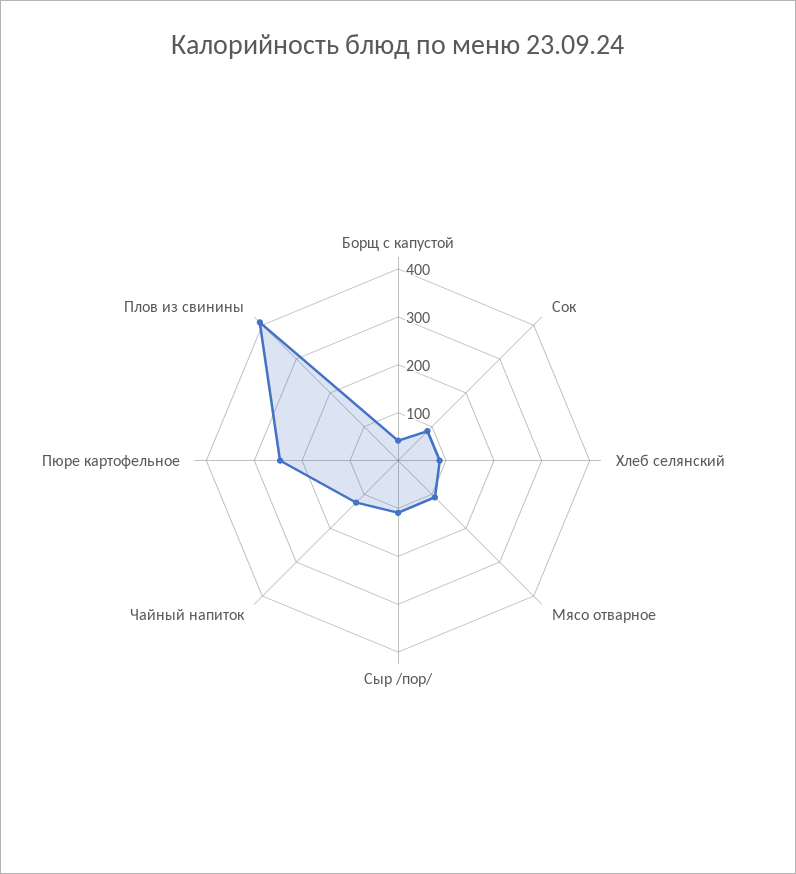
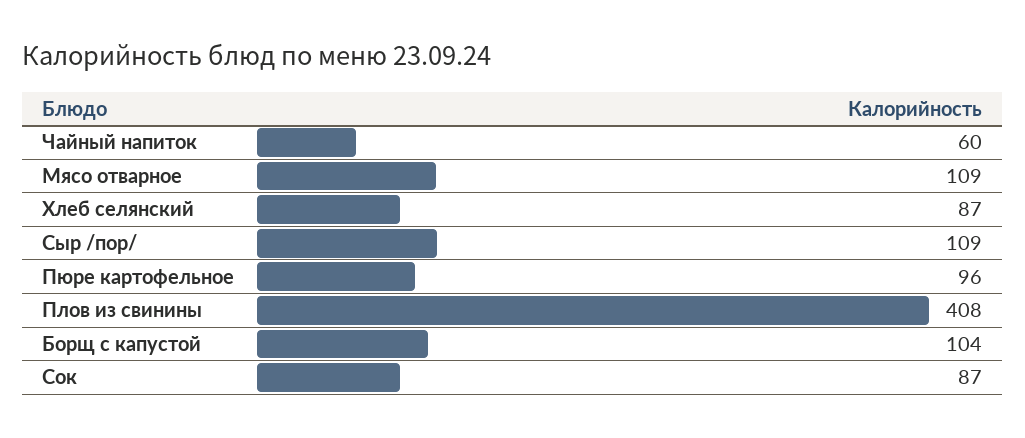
  {
-   "Борщ с капустой": 40,
+   "Борщ с капустой": 104,
    "Сок": 87,
    "Хлеб селянский": 87,
    "Мясо отварное": 109,
    "Сыр /пор/": 109,
-   "Чайный напиток": 120,
+   "Чайный напиток": 60,
-   "Пюре картофельное": 240,
+   "Пюре картофельное": 96,
    "Плов из свинины": 408
  }

